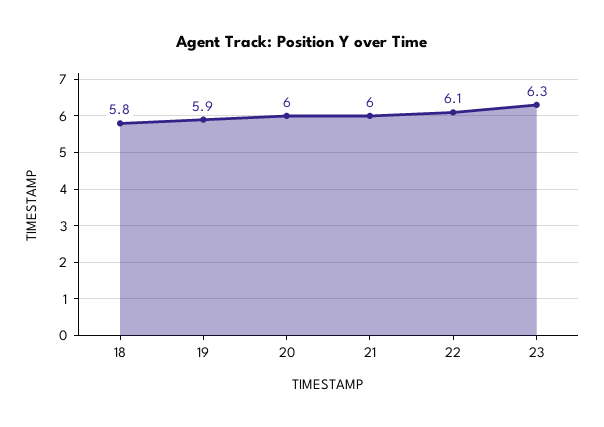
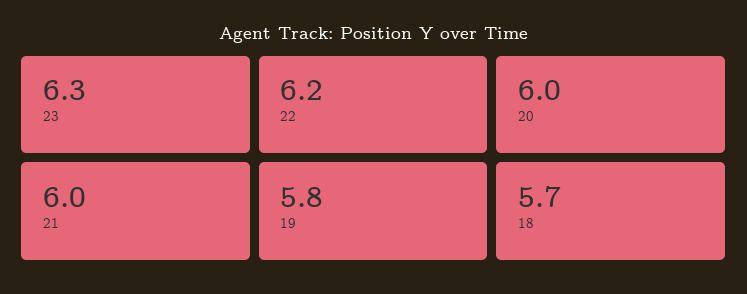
  {
-   "18": 5.8,
+   "18": 5.7,
-   "19": 5.9,
+   "19": 5.8,
    "20": 6,
    "21": 6,
-   "22": 6.1,
+   "22": 6.2,
    "23": 6.3
  }

